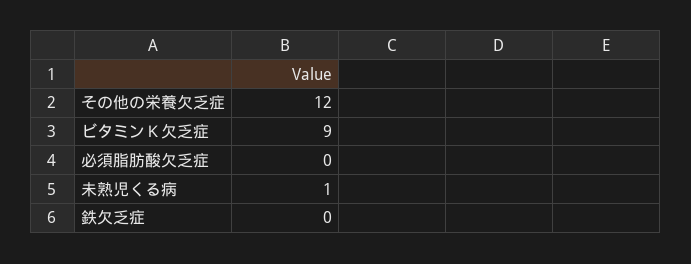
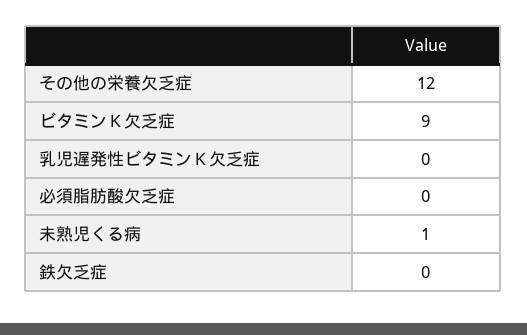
  {
    "その他の栄養欠乏症": 12,
    "ビタミンＫ欠乏症": 9,
    "必須脂肪酸欠乏症": 0,
    "未熟児くる病": 1,
-   "鉄欠乏症": 0
+   "鉄欠乏症": 0,
+   "乳児遅発性ビタミンＫ欠乏症": 0
  }

